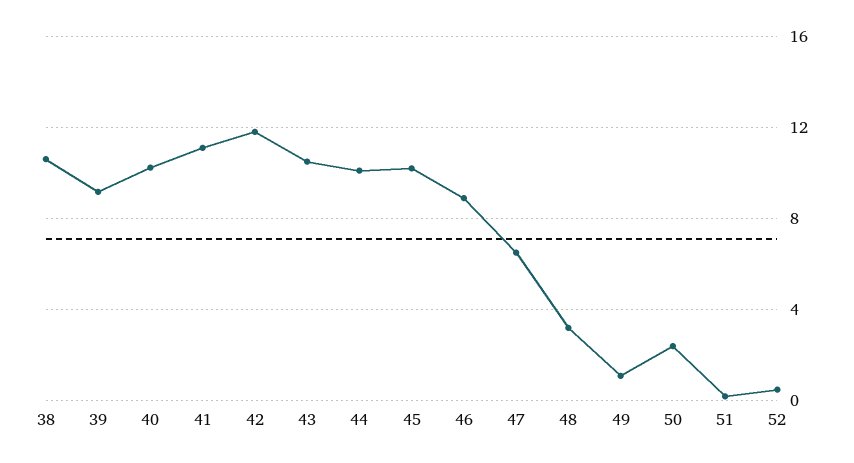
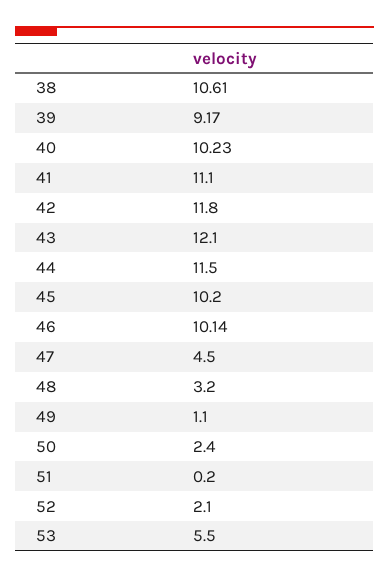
  {
    "38": 10.61,
    "39": 9.17,
    "40": 10.23,
    "41": 11.1,
    "42": 11.8,
-   "43": 10.5,
+   "43": 12.1,
-   "44": 10,
+   "44": 11.5,
    "45": 10.2,
-   "46": 9,
+   "46": 10.14,
-   "47": 6.5,
+   "47": 4.5,
    "48": 3.2,
    "49": 1.1,
    "50": 2.4,
    "51": 0.2,
-   "52": 0.5
+   "52": 2.1,
+   "53": 5.5
  }

